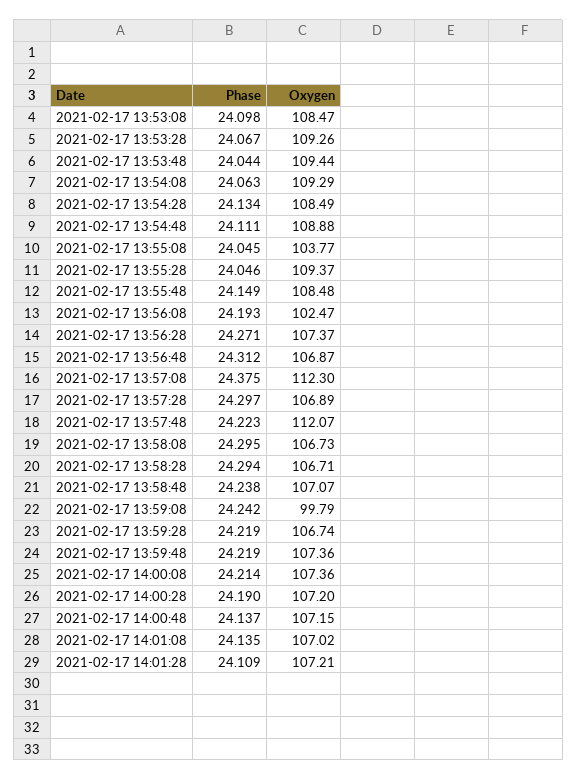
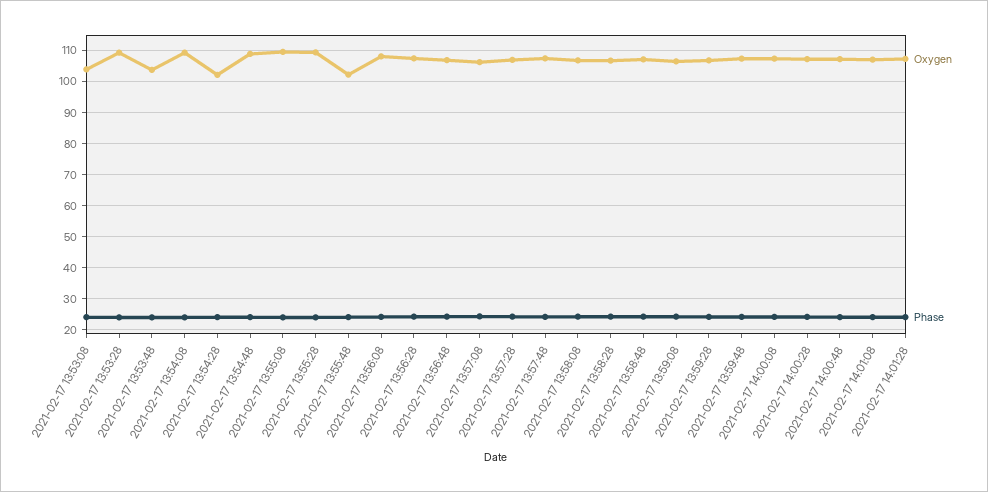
  {
    "Phase": {
      "2021-02-17 13:53:08": 24.098,
      "2021-02-17 13:53:28": 24.067,
      "2021-02-17 13:53:48": 24.044,
      "2021-02-17 13:54:08": 24.063,
      "2021-02-17 13:54:28": 24.134,
      "2021-02-17 13:54:48": 24.111,
      "2021-02-17 13:55:08": 24.045,
      "2021-02-17 13:55:28": 24.046,
      "2021-02-17 13:55:48": 24.149,
      "2021-02-17 13:56:08": 24.193,
      "2021-02-17 13:56:28": 24.271,
      "2021-02-17 13:56:48": 24.312,
      "2021-02-17 13:57:08": 24.375,
      "2021-02-17 13:57:28": 24.297,
      "2021-02-17 13:57:48": 24.223,
      "2021-02-17 13:58:08": 24.295,
      "2021-02-17 13:58:28": 24.294,
      "2021-02-17 13:58:48": 24.238,
      "2021-02-17 13:59:08": 24.242,
      "2021-02-17 13:59:28": 24.219,
      "2021-02-17 13:59:48": 24.219,
      "2021-02-17 14:00:08": 24.214,
      "2021-02-17 14:00:28": 24.19,
      "2021-02-17 14:00:48": 24.137,
      "2021-02-17 14:01:08": 24.135,
      "2021-02-17 14:01:28": 24.109
    },
    "Oxygen": {
-     "2021-02-17 13:53:08": 108.47,
+     "2021-02-17 13:53:08": 104,
      "2021-02-17 13:53:28": 109.26,
-     "2021-02-17 13:53:48": 109.44,
+     "2021-02-17 13:53:48": 104,
      "2021-02-17 13:54:08": 109.29,
-     "2021-02-17 13:54:28": 108.49,
+     "2021-02-17 13:54:28": 102,
      "2021-02-17 13:54:48": 108.88,
-     "2021-02-17 13:55:08": 103.77,
+     "2021-02-17 13:55:08": 110,
      "2021-02-17 13:55:28": 109.37,
-     "2021-02-17 13:55:48": 108.48,
+     "2021-02-17 13:55:48": 102,
-     "2021-02-17 13:56:08": 102.47,
+     "2021-02-17 13:56:08": 108,
      "2021-02-17 13:56:28": 107.37,
      "2021-02-17 13:56:48": 106.87,
-     "2021-02-17 13:57:08": 112.3,
+     "2021-02-17 13:57:08": 106,
      "2021-02-17 13:57:28": 106.89,
-     "2021-02-17 13:57:48": 112.07,
+     "2021-02-17 13:57:48": 108,
      "2021-02-17 13:58:08": 106.73,
      "2021-02-17 13:58:28": 106.71,
      "2021-02-17 13:58:48": 107.07,
-     "2021-02-17 13:59:08": 99.79,
+     "2021-02-17 13:59:08": 106,
      "2021-02-17 13:59:28": 106.74,
      "2021-02-17 13:59:48": 107.36,
      "2021-02-17 14:00:08": 107.36,
      "2021-02-17 14:00:28": 107.2,
      "2021-02-17 14:00:48": 107.15,
      "2021-02-17 14:01:08": 107.02,
      "2021-02-17 14:01:28": 107.21
    }
  }

